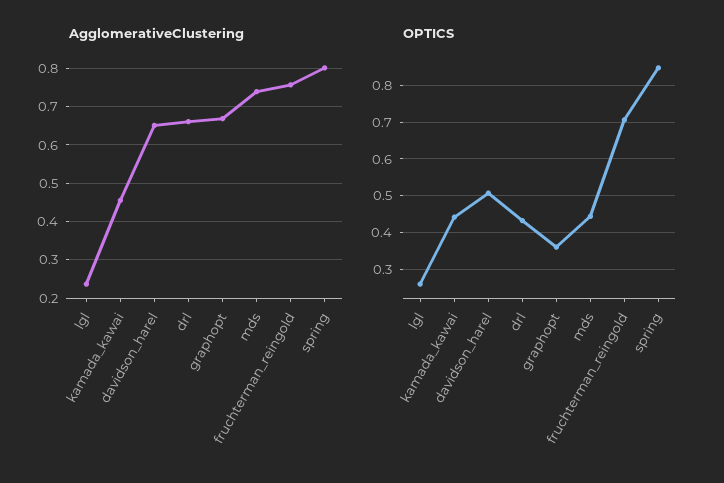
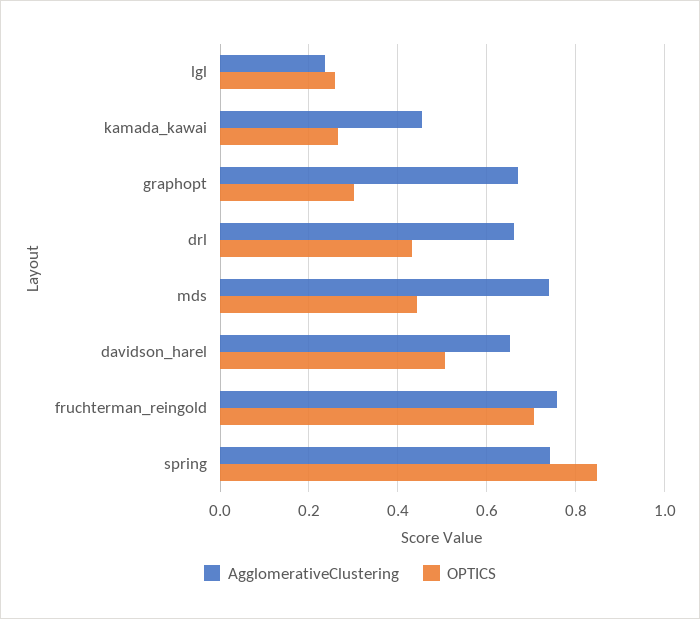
  {
    "AgglomerativeClustering": {
      "lgl": 0.24,
      "kamada_kawai": 0.46,
      "davidson_harel": 0.66,
      "drl": 0.66,
      "graphopt": 0.66,
      "mds": 0.74,
      "fruchterman_reingold": 0.76,
-     "spring": 0.8
+     "spring": 0.74
    },
    "OPTICS": {
      "lgl": 0.26,
-     "kamada_kawai": 0.44,
+     "kamada_kawai": 0.26,
      "davidson_harel": 0.5,
      "drl": 0.44,
-     "graphopt": 0.36,
+     "graphopt": 0.3,
      "mds": 0.44,
      "fruchterman_reingold": 0.7,
      "spring": 0.84
    }
  }

